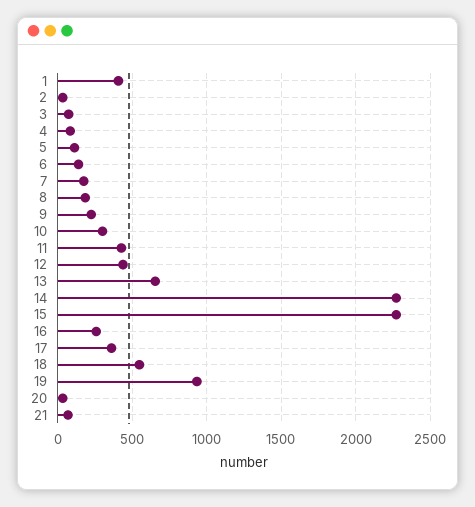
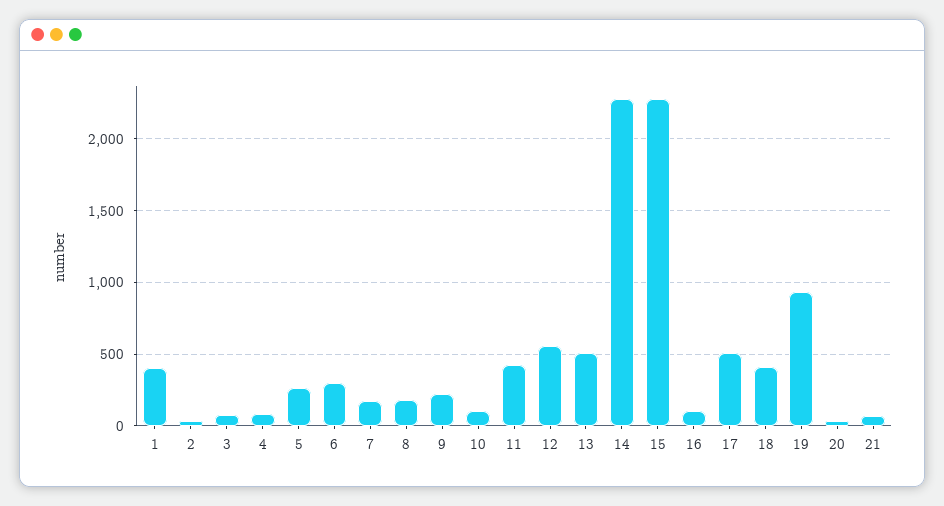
  {
    "1": 400,
    "2": 50,
    "3": 50,
    "4": 100,
-   "5": 100,
+   "5": 250,
-   "6": 150,
+   "6": 300,
    "7": 150,
    "8": 200,
    "9": 200,
-   "10": 300,
+   "10": 100,
    "11": 450,
-   "12": 450,
+   "12": 550,
-   "13": 650,
+   "13": 500,
    "14": 2250,
    "15": 2250,
-   "16": 250,
+   "16": 100,
-   "17": 350,
+   "17": 500,
-   "18": 550,
+   "18": 400,
    "19": 950,
    "20": 50,
    "21": 50
  }

